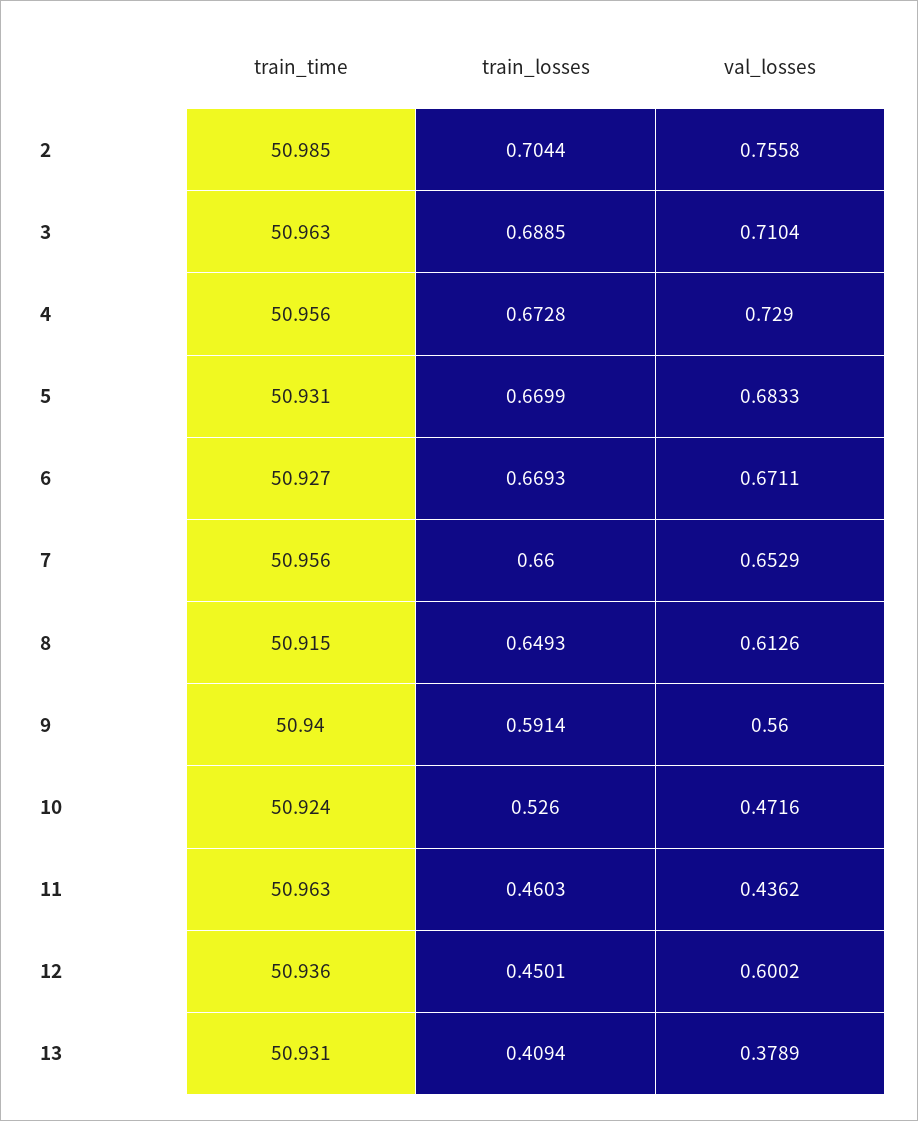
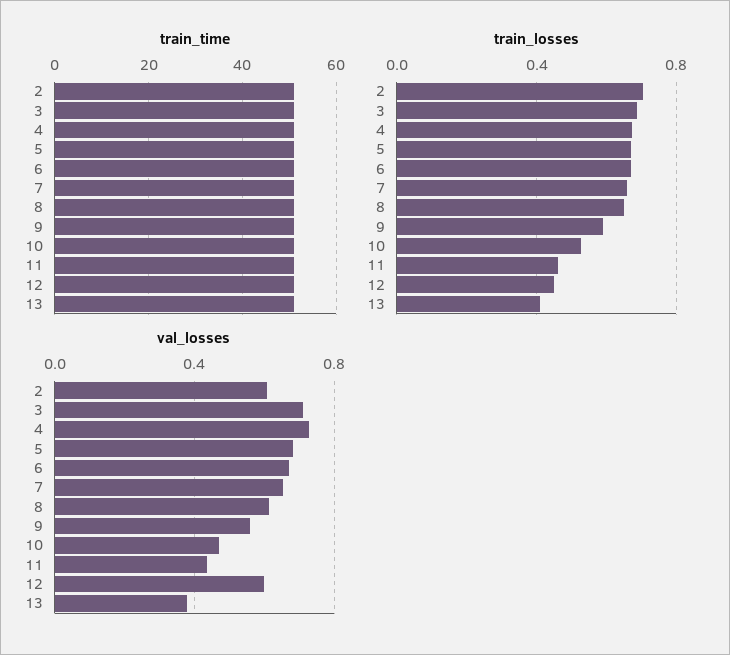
  {
    "train_time": {
      "2": 50.985,
      "3": 50.963,
      "4": 50.956,
      "5": 50.931,
      "6": 50.927,
      "7": 50.956,
      "8": 50.915,
      "9": 50.94,
      "10": 50.924,
      "11": 50.963,
      "12": 50.936,
      "13": 50.931
    },
    "train_losses": {
      "2": 0.7044,
      "3": 0.6885,
      "4": 0.6728,
      "5": 0.6699,
      "6": 0.6693,
      "7": 0.66,
      "8": 0.6493,
      "9": 0.5914,
      "10": 0.526,
      "11": 0.4603,
      "12": 0.4501,
      "13": 0.4094
    },
    "val_losses": {
-     "2": 0.7558,
+     "2": 0.6,
      "3": 0.7104,
      "4": 0.729,
      "5": 0.6833,
      "6": 0.6711,
      "7": 0.6529,
      "8": 0.6126,
      "9": 0.56,
      "10": 0.4716,
      "11": 0.4362,
      "12": 0.6002,
      "13": 0.3789
    }
  }

